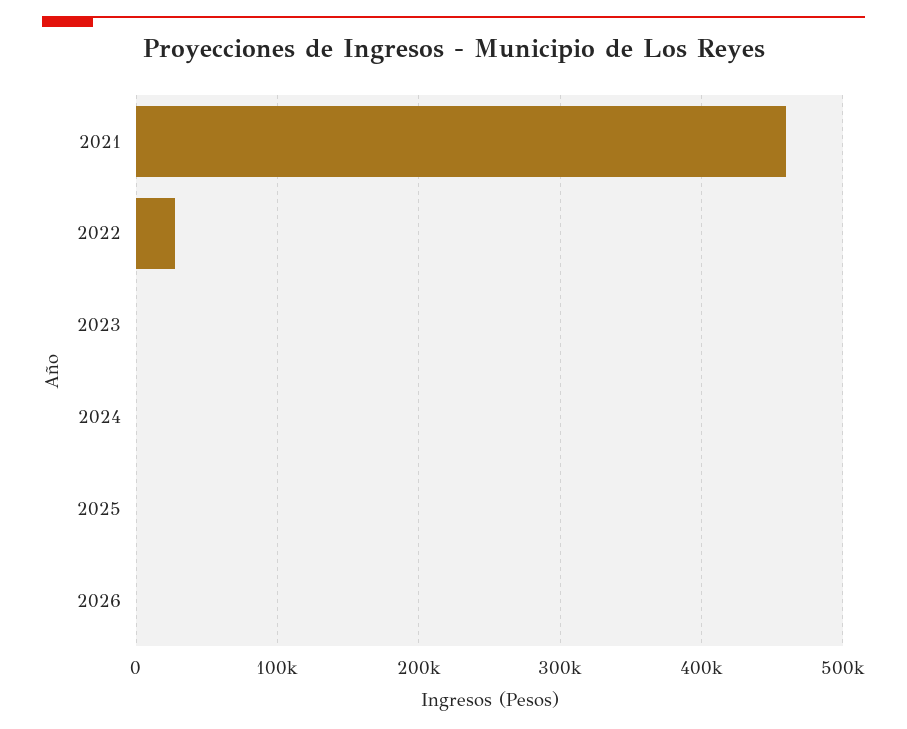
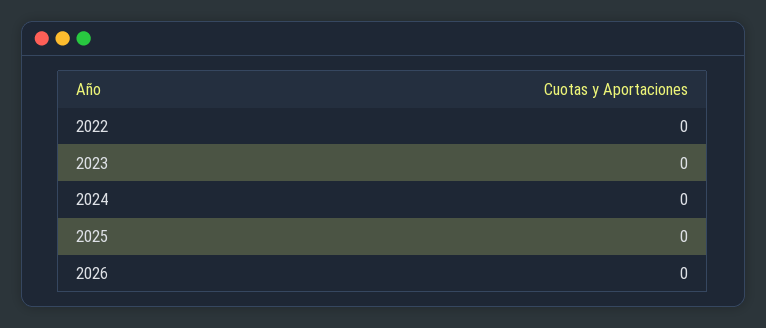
  {
-   "2021": 460000,
-   "2022": 30000,
+   "2022": 0,
    "2023": 0,
    "2024": 0,
    "2025": 0,
    "2026": 0
  }

